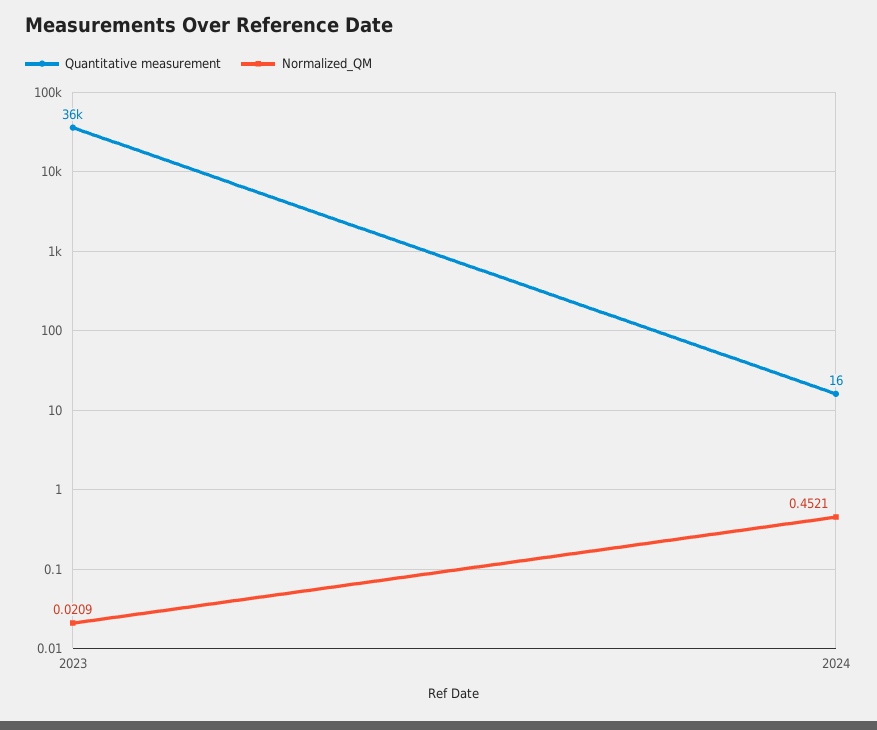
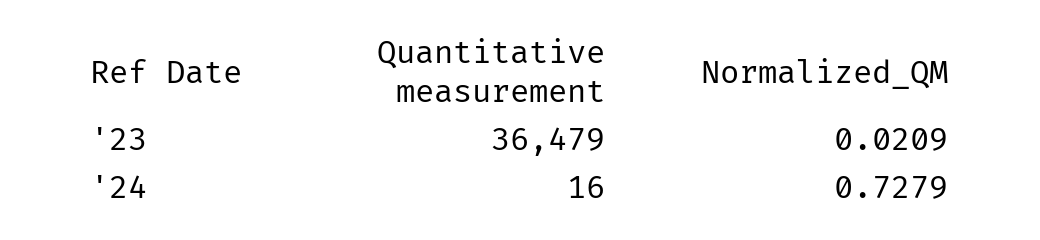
  {
    "Quantitative measurement": {
      "2023": 36479,
      "2024": 16
    },
    "Normalized_QM": {
      "2023": 0.0209,
-     "2024": 0.4521
+     "2024": 0.7279
    }
  }

